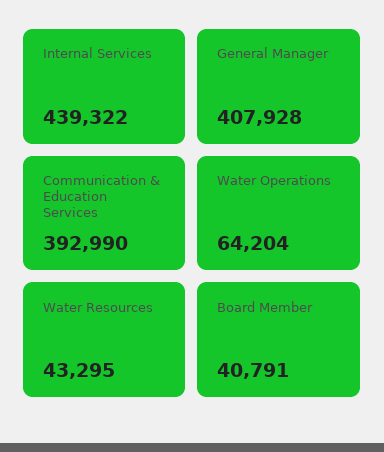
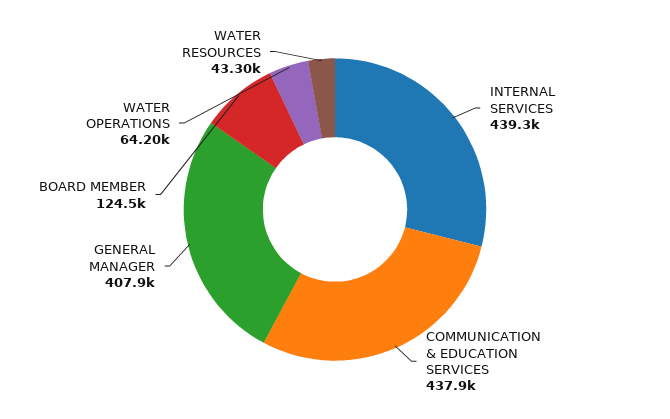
  {
    "Internal Services": 439322,
    "General Manager": 407928,
-   "Communication & Education Services": 392990,
+   "Communication & Education Services": 437900,
    "Water Operations": 64204,
    "Water Resources": 43295,
-   "Board Member": 40791
+   "Board Member": 124500
  }

